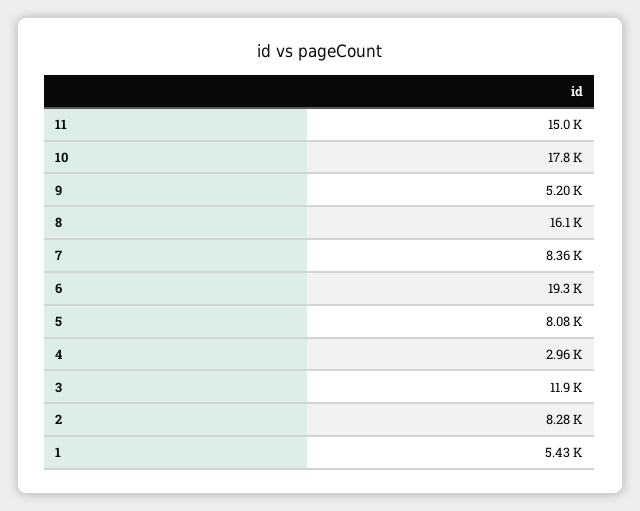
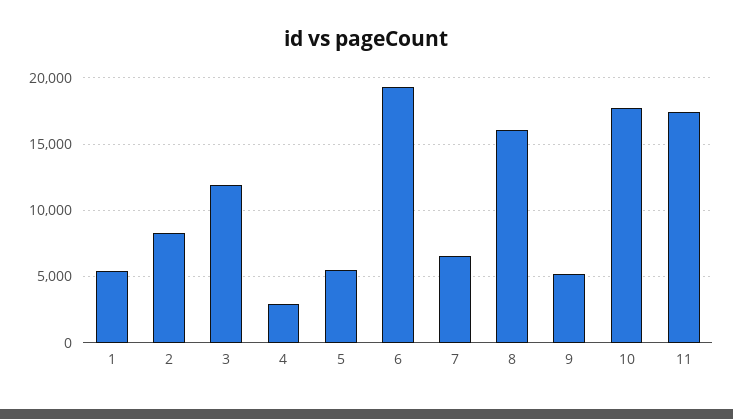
  {
-   "11": 15000,
+   "11": 17500,
    "10": 17800,
    "9": 5200,
    "8": 16100,
-   "7": 8360,
+   "7": 6500,
    "6": 19300,
-   "5": 8080,
+   "5": 5500,
    "4": 2960,
    "3": 11900,
    "2": 8280,
    "1": 5430
  }

